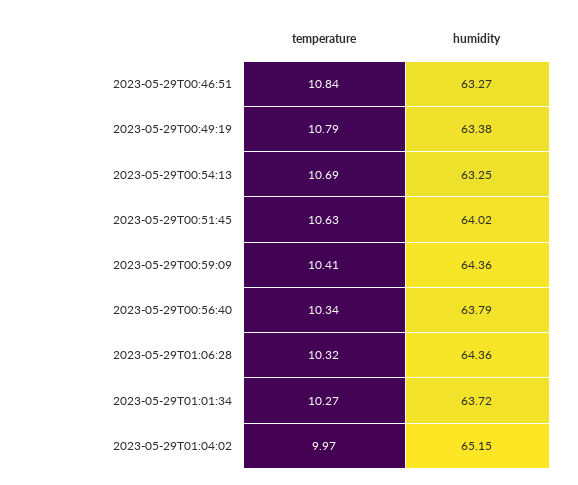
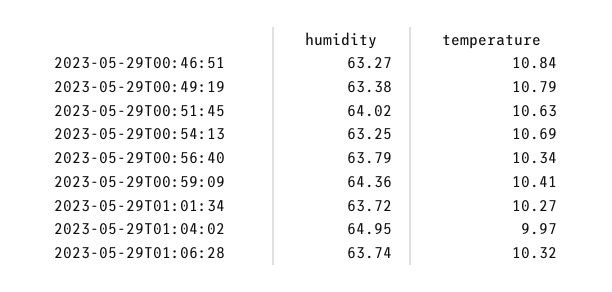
  {
    "temperature": {
      "2023-05-29T00:46:51": 10.84,
      "2023-05-29T00:49:19": 10.79,
      "2023-05-29T00:54:13": 10.69,
      "2023-05-29T00:51:45": 10.63,
      "2023-05-29T00:59:09": 10.41,
      "2023-05-29T00:56:40": 10.34,
      "2023-05-29T01:06:28": 10.32,
      "2023-05-29T01:01:34": 10.27,
      "2023-05-29T01:04:02": 9.97
    },
    "humidity": {
      "2023-05-29T00:46:51": 63.27,
      "2023-05-29T00:49:19": 63.38,
      "2023-05-29T00:54:13": 63.25,
      "2023-05-29T00:51:45": 64.02,
      "2023-05-29T00:59:09": 64.36,
      "2023-05-29T00:56:40": 63.79,
-     "2023-05-29T01:06:28": 64.36,
+     "2023-05-29T01:06:28": 63.74,
      "2023-05-29T01:01:34": 63.72,
-     "2023-05-29T01:04:02": 65.15
+     "2023-05-29T01:04:02": 64.95
    }
  }

